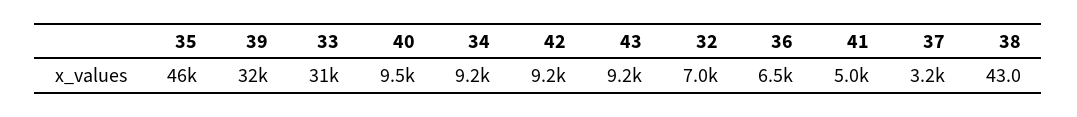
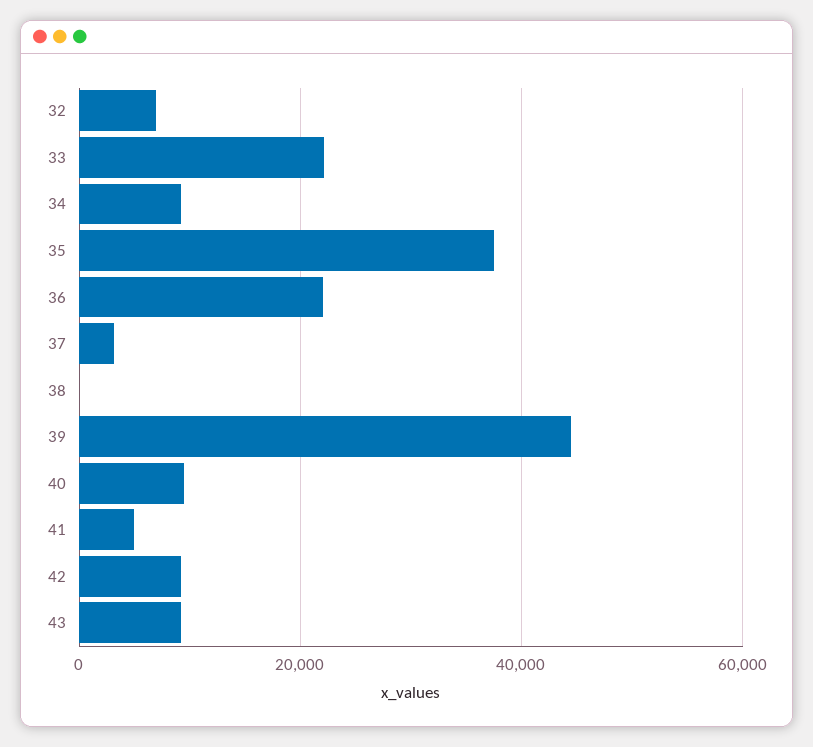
  {
-   "35": 46000,
+   "35": 38000,
-   "39": 32000,
+   "39": 44000,
-   "33": 31000,
+   "33": 22000,
    "40": 9500,
    "34": 9200,
    "42": 9200,
    "43": 9200,
    "32": 7000,
-   "36": 6500,
+   "36": 22000,
    "41": 5000,
    "37": 3200,
    "38": 43
  }

